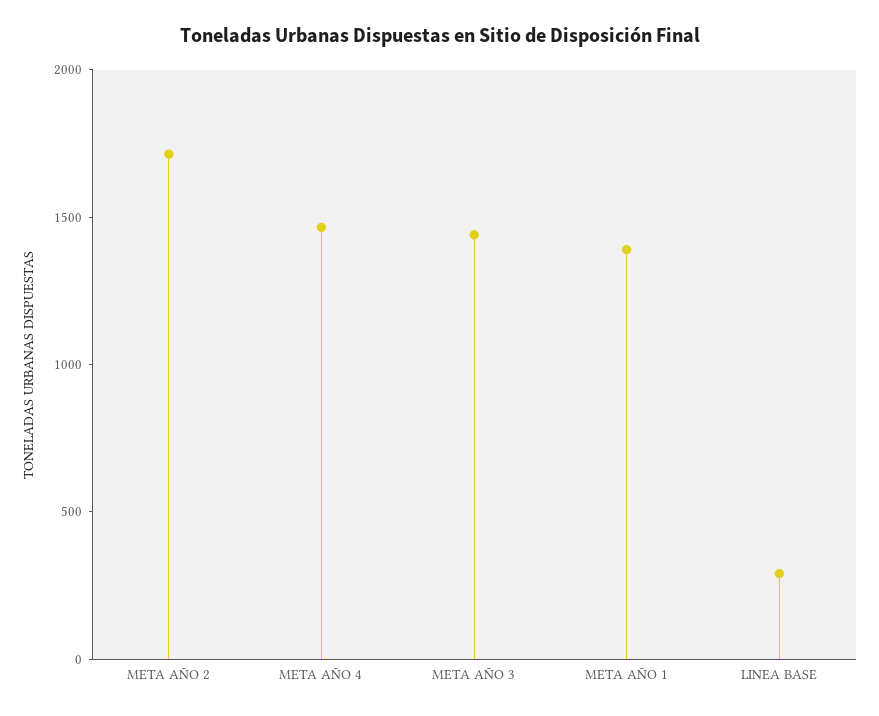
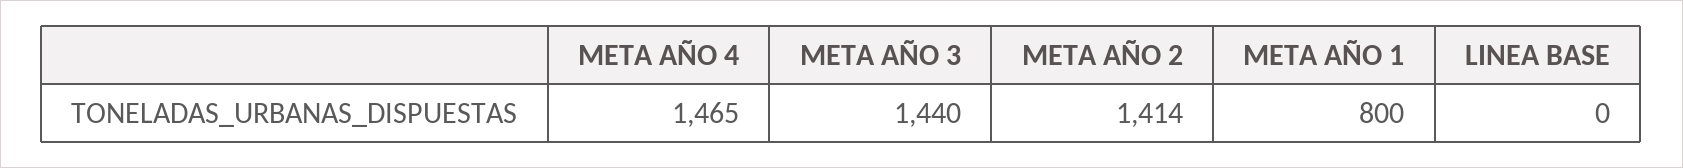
  {
-   "META AÑO 2": 1700,
+   "META AÑO 2": 1414,
    "META AÑO 4": 1465,
    "META AÑO 3": 1440,
-   "META AÑO 1": 1400,
+   "META AÑO 1": 800,
-   "LINEA BASE": 300
+   "LINEA BASE": 0
  }

